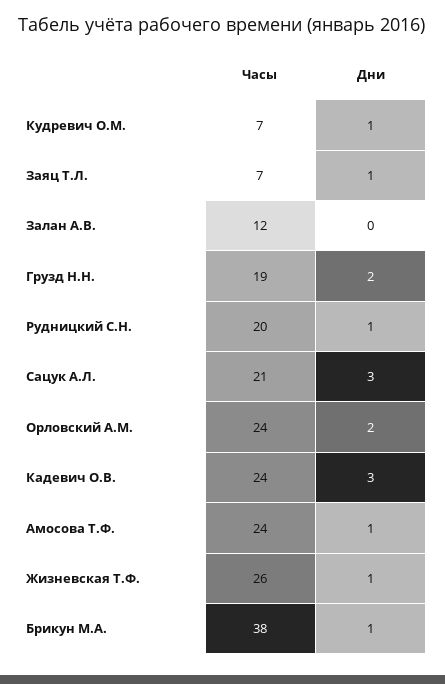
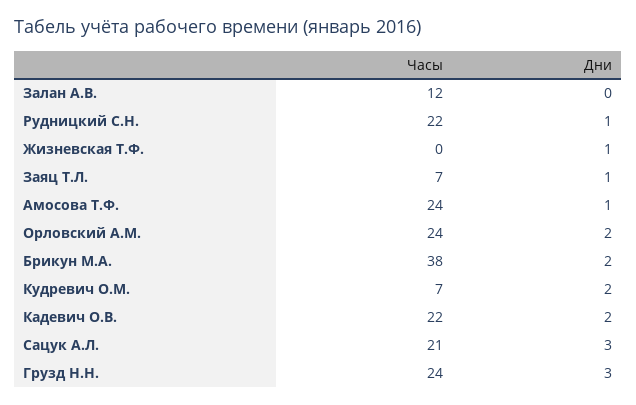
  {
    "Часы": {
      "Кудревич О.М.": 7,
      "Заяц Т.Л.": 7,
      "Залан А.В.": 12,
-     "Грузд Н.Н.": 19,
+     "Грузд Н.Н.": 24,
-     "Рудницкий С.Н.": 20,
+     "Рудницкий С.Н.": 22,
      "Сацук А.Л.": 21,
      "Орловский А.М.": 24,
-     "Кадевич О.В.": 24,
+     "Кадевич О.В.": 22,
      "Амосова Т.Ф.": 24,
-     "Жизневская Т.Ф.": 26,
+     "Жизневская Т.Ф.": 0,
      "Брикун М.А.": 38
    },
    "Дни": {
-     "Кудревич О.М.": 1,
+     "Кудревич О.М.": 2,
      "Заяц Т.Л.": 1,
      "Залан А.В.": 0,
-     "Грузд Н.Н.": 2,
+     "Грузд Н.Н.": 3,
      "Рудницкий С.Н.": 1,
      "Сацук А.Л.": 3,
      "Орловский А.М.": 2,
-     "Кадевич О.В.": 3,
+     "Кадевич О.В.": 2,
      "Амосова Т.Ф.": 1,
      "Жизневская Т.Ф.": 1,
-     "Брикун М.А.": 1
+     "Брикун М.А.": 2
    }
  }

